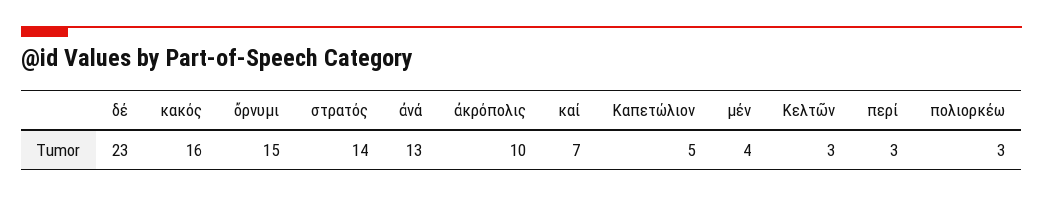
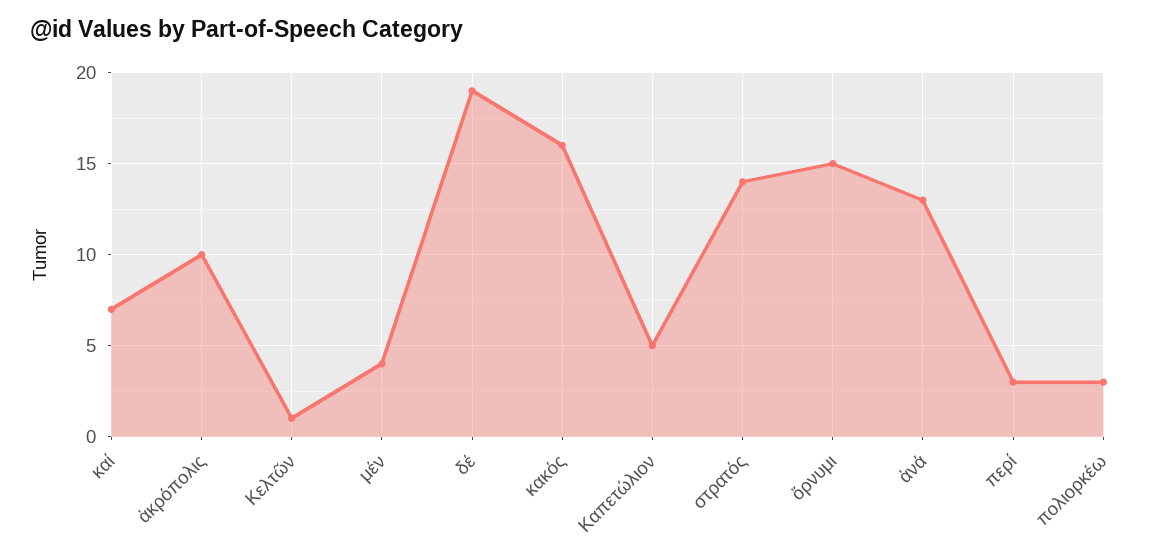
  {
-   "δέ": 23,
+   "δέ": 19,
    "κακός": 16,
    "ὄρνυμι": 15,
    "στρατός": 14,
    "ἀνά": 13,
    "ἀκρόπολις": 10,
    "καί": 7,
    "Καπετώλιον": 5,
    "μέν": 4,
-   "Κελτῶν": 3,
+   "Κελτῶν": 1,
    "περί": 3,
    "πολιορκέω": 3
  }

